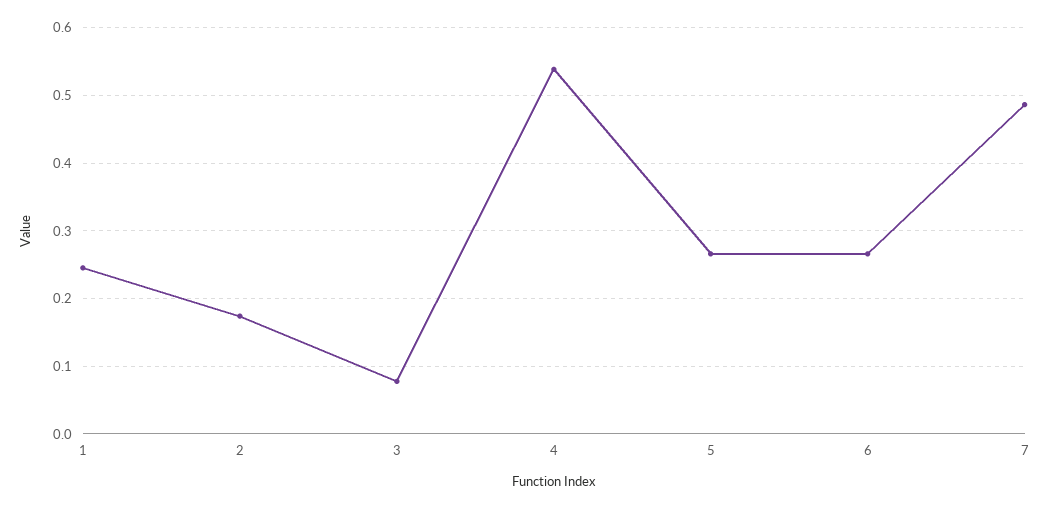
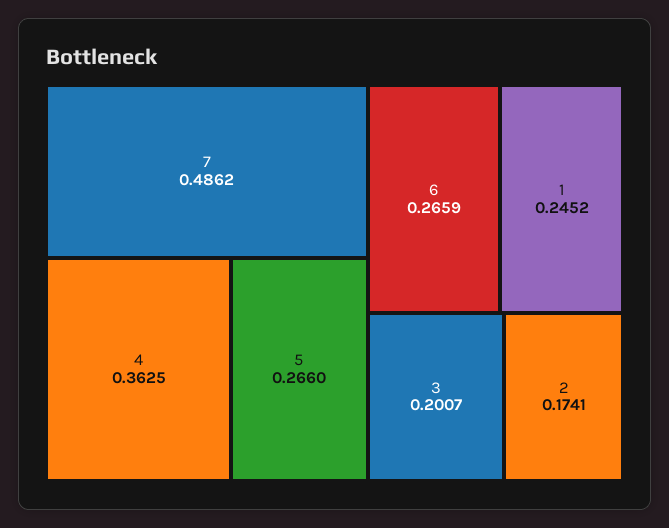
  {
    "1": 0.2452,
    "2": 0.1741,
-   "3": 0.08,
+   "3": 0.2007,
-   "4": 0.54,
+   "4": 0.3625,
    "5": 0.266,
    "6": 0.2659,
    "7": 0.4862
  }

